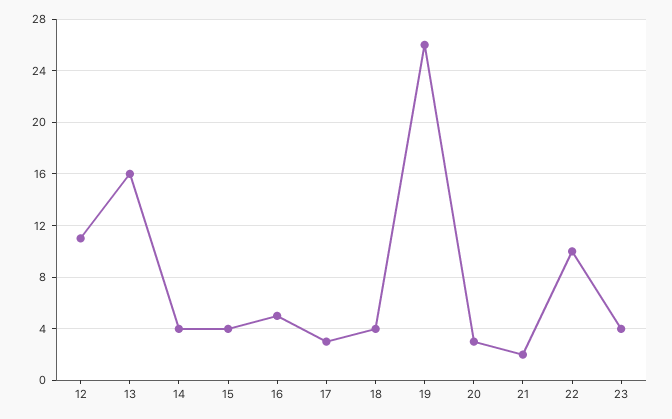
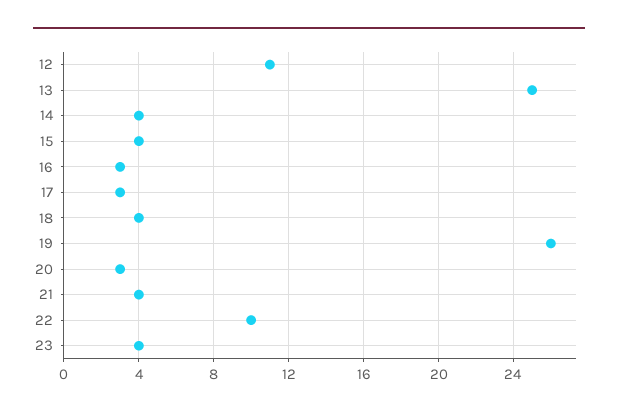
  {
    "12": 11,
-   "13": 16,
+   "13": 25,
    "14": 4,
    "15": 4,
-   "16": 5,
+   "16": 3,
    "17": 3,
    "18": 4,
    "19": 26,
    "20": 3,
-   "21": 2,
+   "21": 4,
    "22": 10,
    "23": 4
  }

